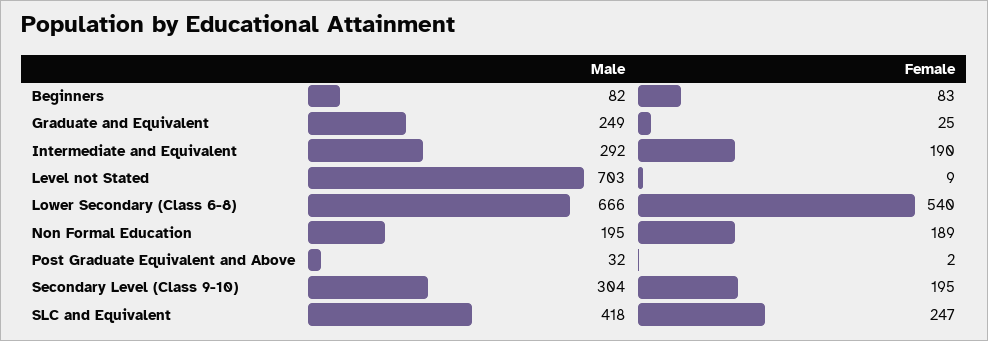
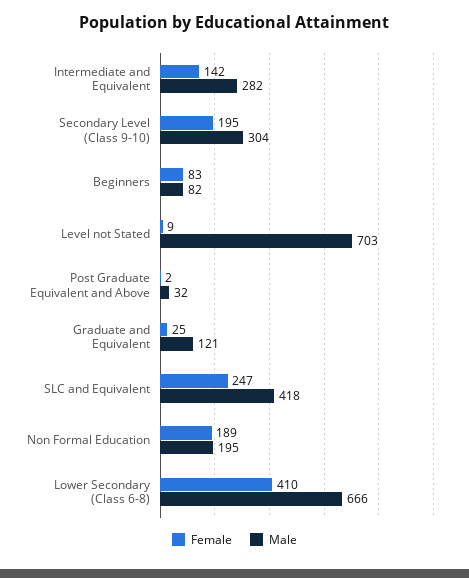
  {
    "Male": {
      "Beginners": 82,
-     "Graduate and Equivalent": 249,
+     "Graduate and Equivalent": 121,
-     "Intermediate and Equivalent": 292,
+     "Intermediate and Equivalent": 282,
      "Level not Stated": 703,
      "Lower Secondary (Class 6-8)": 666,
      "Non Formal Education": 195,
      "Post Graduate Equivalent and Above": 32,
      "Secondary Level (Class 9-10)": 304,
      "SLC and Equivalent": 418
    },
    "Female": {
      "Beginners": 83,
      "Graduate and Equivalent": 25,
-     "Intermediate and Equivalent": 190,
+     "Intermediate and Equivalent": 142,
      "Level not Stated": 9,
-     "Lower Secondary (Class 6-8)": 540,
+     "Lower Secondary (Class 6-8)": 410,
      "Non Formal Education": 189,
      "Post Graduate Equivalent and Above": 2,
      "Secondary Level (Class 9-10)": 195,
      "SLC and Equivalent": 247
    }
  }

